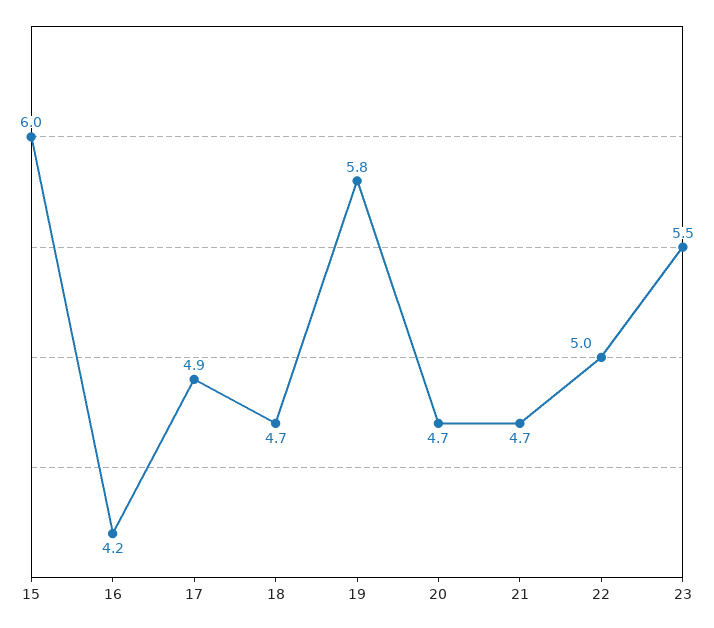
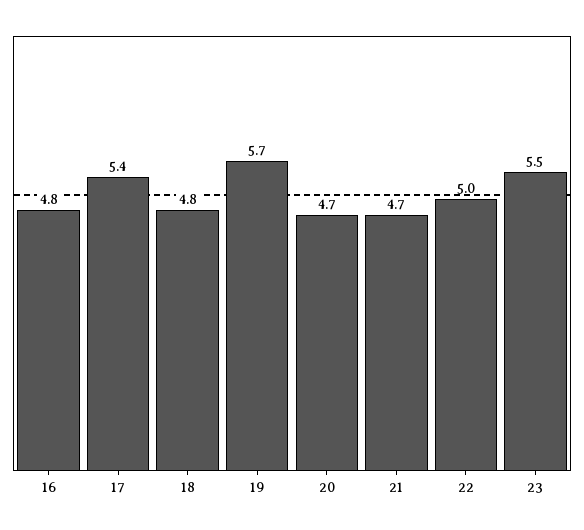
  {
-   "15": 6,
-   "16": 4.2,
+   "16": 4.8,
-   "17": 4.9,
+   "17": 5.4,
-   "18": 4.7,
+   "18": 4.8,
-   "19": 5.8,
+   "19": 5.7,
    "20": 4.7,
    "21": 4.7,
    "22": 5,
    "23": 5.5
  }

